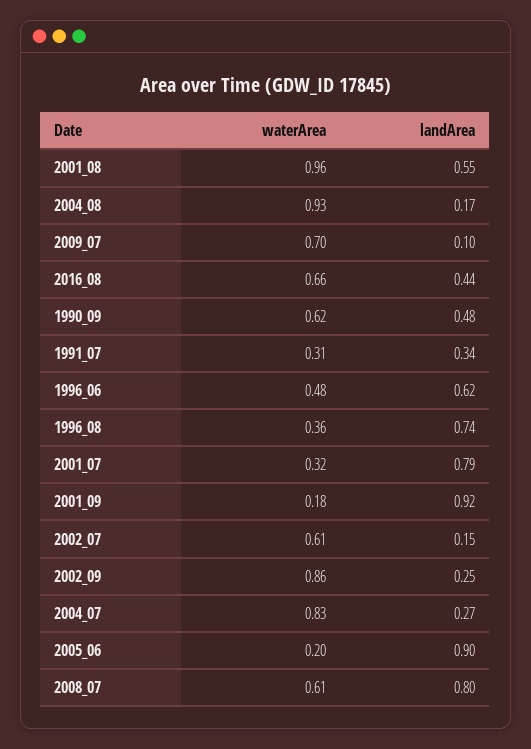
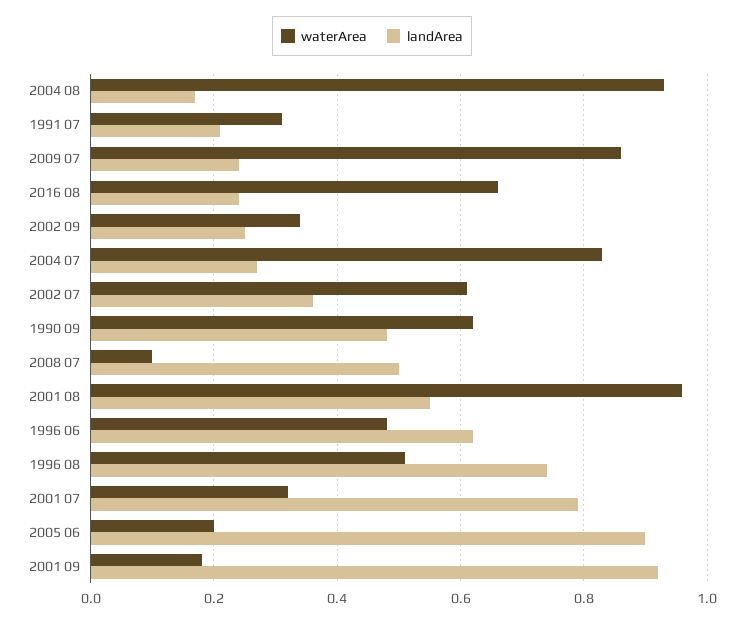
  {
    "waterArea": {
      "2001_08": 0.96,
      "2004_08": 0.93,
-     "2009_07": 0.7,
+     "2009_07": 0.85,
      "2016_08": 0.66,
      "1990_09": 0.62,
      "1991_07": 0.31,
      "1996_06": 0.48,
-     "1996_08": 0.36,
+     "1996_08": 0.5,
      "2001_07": 0.32,
      "2001_09": 0.18,
      "2002_07": 0.61,
-     "2002_09": 0.86,
+     "2002_09": 0.35,
      "2004_07": 0.83,
      "2005_06": 0.2,
-     "2008_07": 0.61
+     "2008_07": 0.1
    },
    "landArea": {
      "2001_08": 0.55,
      "2004_08": 0.17,
-     "2009_07": 0.1,
+     "2009_07": 0.25,
-     "2016_08": 0.44,
+     "2016_08": 0.25,
      "1990_09": 0.48,
-     "1991_07": 0.34,
+     "1991_07": 0.2,
      "1996_06": 0.62,
      "1996_08": 0.74,
      "2001_07": 0.79,
      "2001_09": 0.92,
-     "2002_07": 0.15,
+     "2002_07": 0.35,
      "2002_09": 0.25,
      "2004_07": 0.27,
      "2005_06": 0.9,
-     "2008_07": 0.8
+     "2008_07": 0.5
    }
  }

